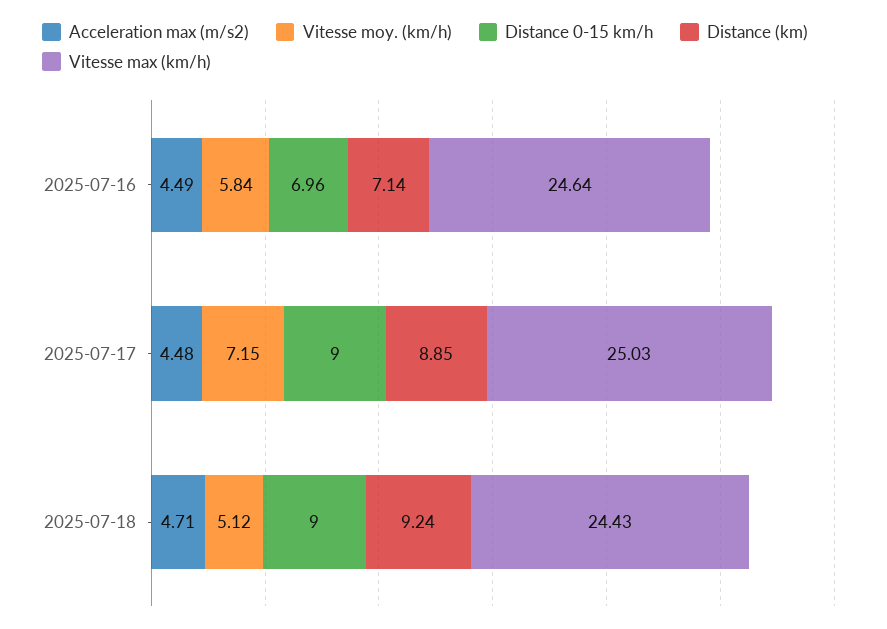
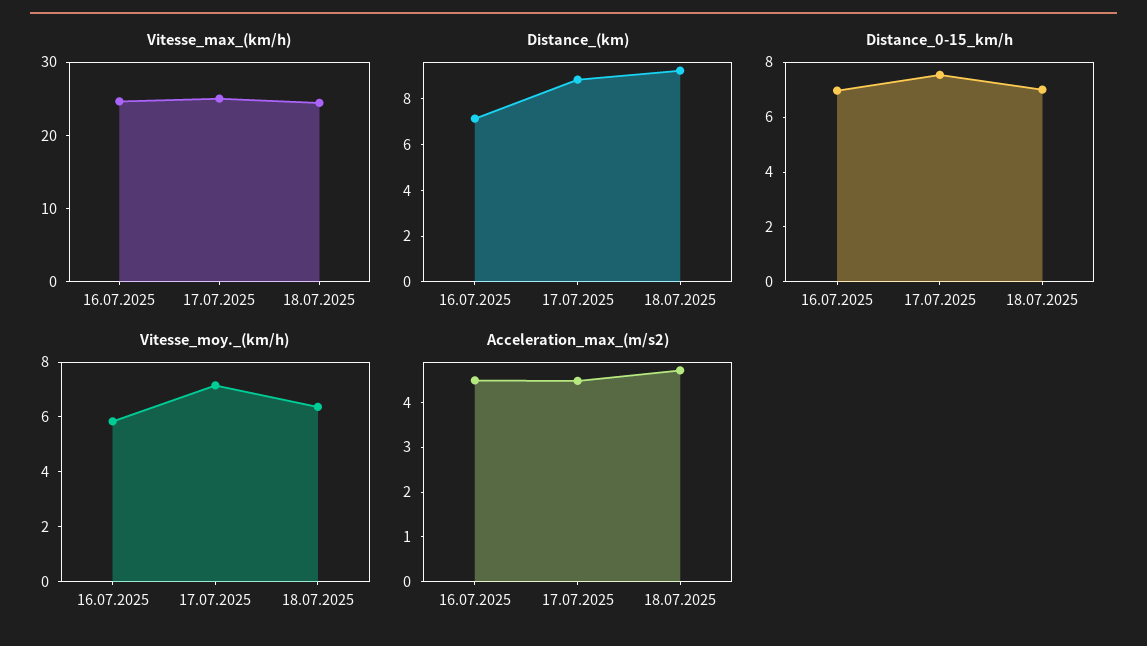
  {
    "Acceleration max (m/s2)": {
      "2025-07-16": 4.49,
      "2025-07-17": 4.48,
      "2025-07-18": 4.71
    },
    "Vitesse moy. (km/h)": {
      "2025-07-16": 5.84,
      "2025-07-17": 7.15,
-     "2025-07-18": 5.12
+     "2025-07-18": 6.5
    },
    "Distance 0-15 km/h": {
      "2025-07-16": 6.96,
-     "2025-07-17": 9,
+     "2025-07-17": 7.5,
-     "2025-07-18": 9
+     "2025-07-18": 7
    },
    "Distance (km)": {
      "2025-07-16": 7.14,
      "2025-07-17": 8.85,
      "2025-07-18": 9.24
    },
    "Vitesse max (km/h)": {
      "2025-07-16": 24.64,
      "2025-07-17": 25.03,
      "2025-07-18": 24.43
    }
  }

